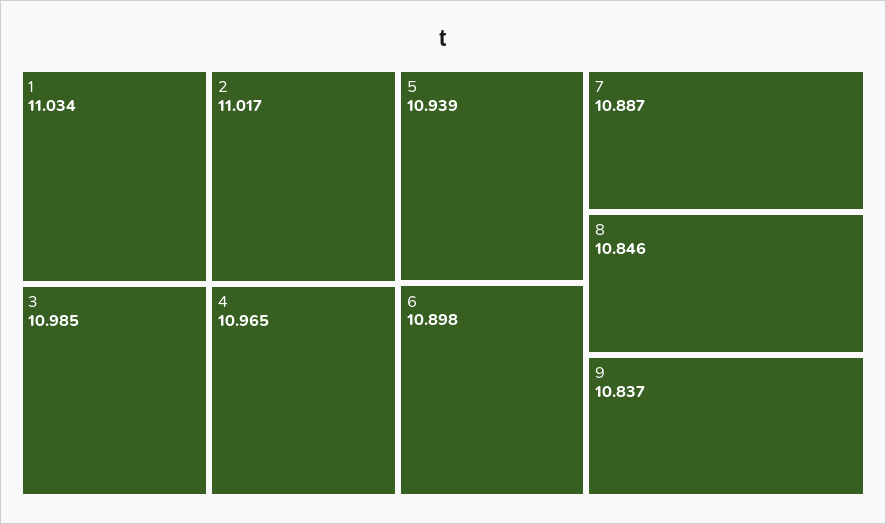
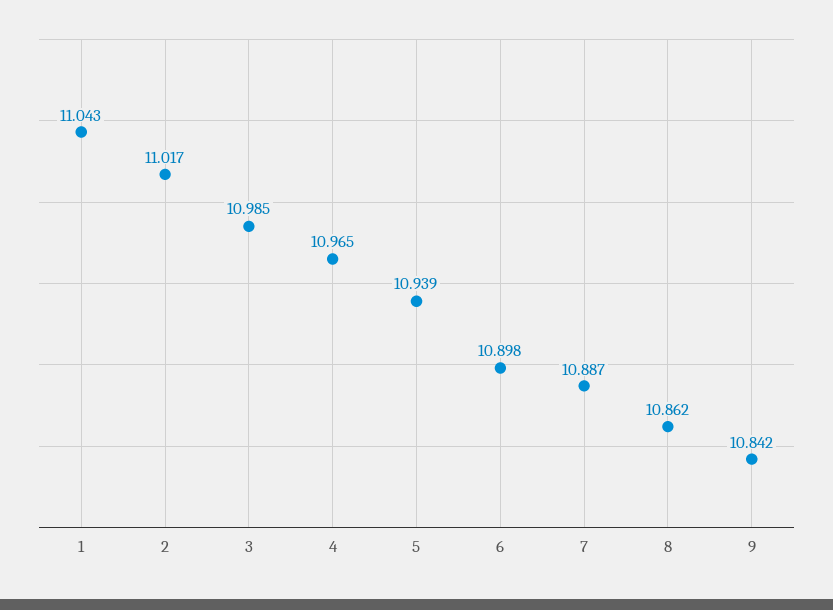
  {
-   "1": 11.034,
+   "1": 11.043,
    "2": 11.017,
    "3": 10.985,
    "4": 10.965,
    "5": 10.939,
    "6": 10.898,
    "7": 10.887,
-   "8": 10.846,
+   "8": 10.862,
-   "9": 10.837
+   "9": 10.842
  }

